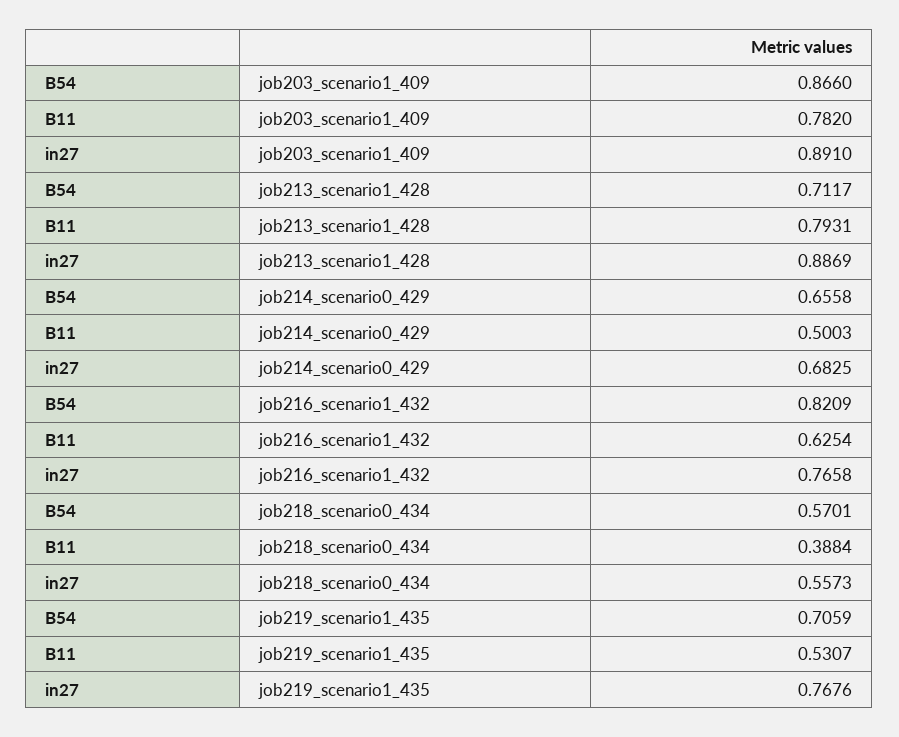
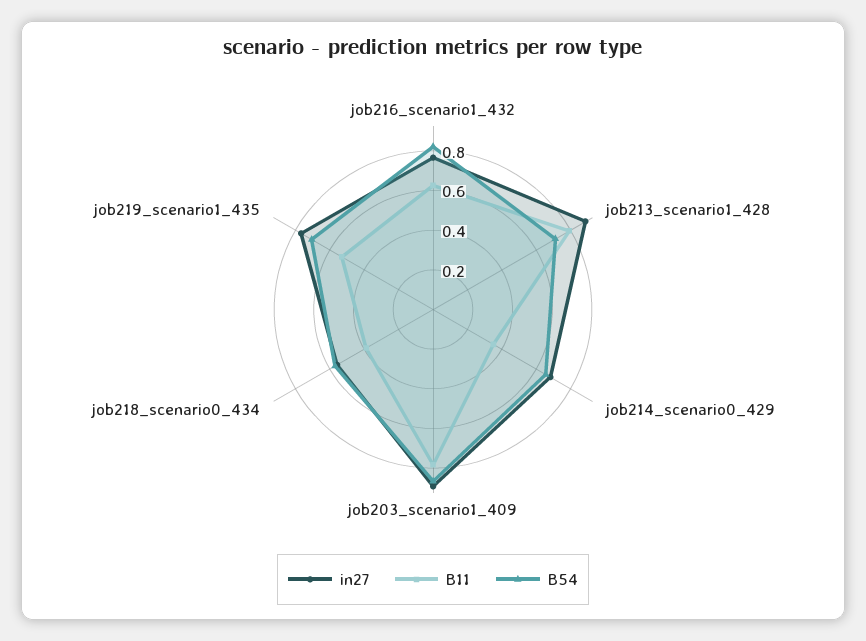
  {
    "B54": {
      "job203_scenario1_409": 0.866,
      "job213_scenario1_428": 0.7117,
      "job214_scenario0_429": 0.6558,
      "job216_scenario1_432": 0.8209,
      "job218_scenario0_434": 0.5701,
      "job219_scenario1_435": 0.7059
    },
    "B11": {
      "job203_scenario1_409": 0.782,
      "job213_scenario1_428": 0.7931,
-     "job214_scenario0_429": 0.5003,
+     "job214_scenario0_429": 0.35,
      "job216_scenario1_432": 0.6254,
      "job218_scenario0_434": 0.3884,
      "job219_scenario1_435": 0.5307
    },
    "in27": {
      "job203_scenario1_409": 0.891,
      "job213_scenario1_428": 0.8869,
      "job214_scenario0_429": 0.6825,
      "job216_scenario1_432": 0.7658,
      "job218_scenario0_434": 0.5573,
      "job219_scenario1_435": 0.7676
    }
  }

